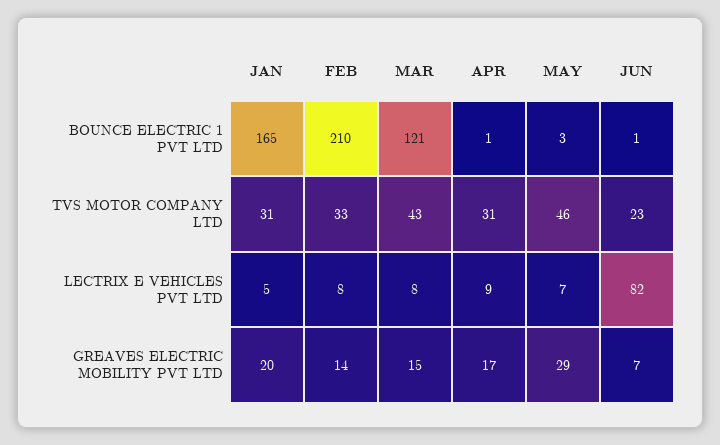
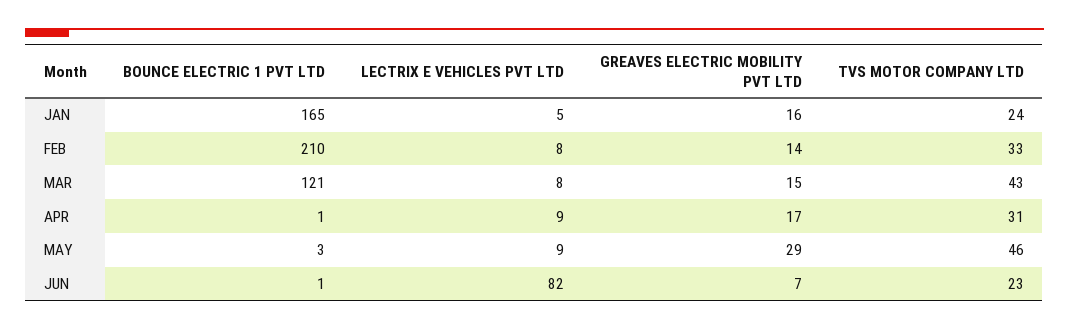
  {
    "JAN": {
      "BOUNCE ELECTRIC 1 PVT LTD": 165,
-     "TVS MOTOR COMPANY LTD": 31,
+     "TVS MOTOR COMPANY LTD": 24,
      "LECTRIX E VEHICLES PVT LTD": 5,
-     "GREAVES ELECTRIC MOBILITY PVT LTD": 20
+     "GREAVES ELECTRIC MOBILITY PVT LTD": 16
    },
    "FEB": {
      "BOUNCE ELECTRIC 1 PVT LTD": 210,
      "TVS MOTOR COMPANY LTD": 33,
      "LECTRIX E VEHICLES PVT LTD": 8,
      "GREAVES ELECTRIC MOBILITY PVT LTD": 14
    },
    "MAR": {
      "BOUNCE ELECTRIC 1 PVT LTD": 121,
      "TVS MOTOR COMPANY LTD": 43,
      "LECTRIX E VEHICLES PVT LTD": 8,
      "GREAVES ELECTRIC MOBILITY PVT LTD": 15
    },
    "APR": {
      "BOUNCE ELECTRIC 1 PVT LTD": 1,
      "TVS MOTOR COMPANY LTD": 31,
      "LECTRIX E VEHICLES PVT LTD": 9,
      "GREAVES ELECTRIC MOBILITY PVT LTD": 17
    },
    "MAY": {
      "BOUNCE ELECTRIC 1 PVT LTD": 3,
      "TVS MOTOR COMPANY LTD": 46,
-     "LECTRIX E VEHICLES PVT LTD": 7,
+     "LECTRIX E VEHICLES PVT LTD": 9,
      "GREAVES ELECTRIC MOBILITY PVT LTD": 29
    },
    "JUN": {
      "BOUNCE ELECTRIC 1 PVT LTD": 1,
      "TVS MOTOR COMPANY LTD": 23,
      "LECTRIX E VEHICLES PVT LTD": 82,
      "GREAVES ELECTRIC MOBILITY PVT LTD": 7
    }
  }

